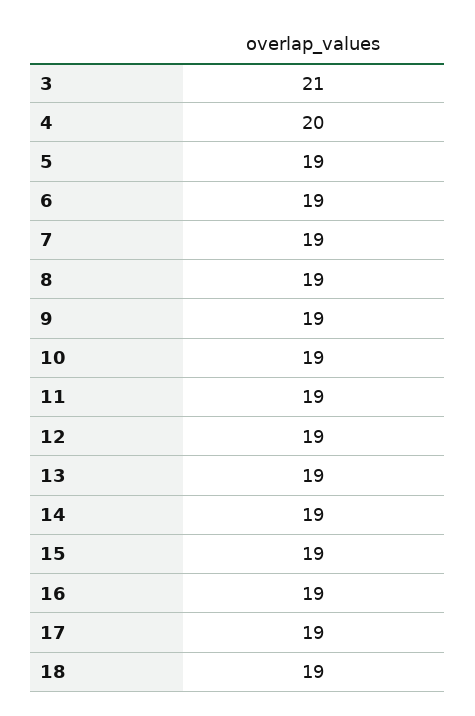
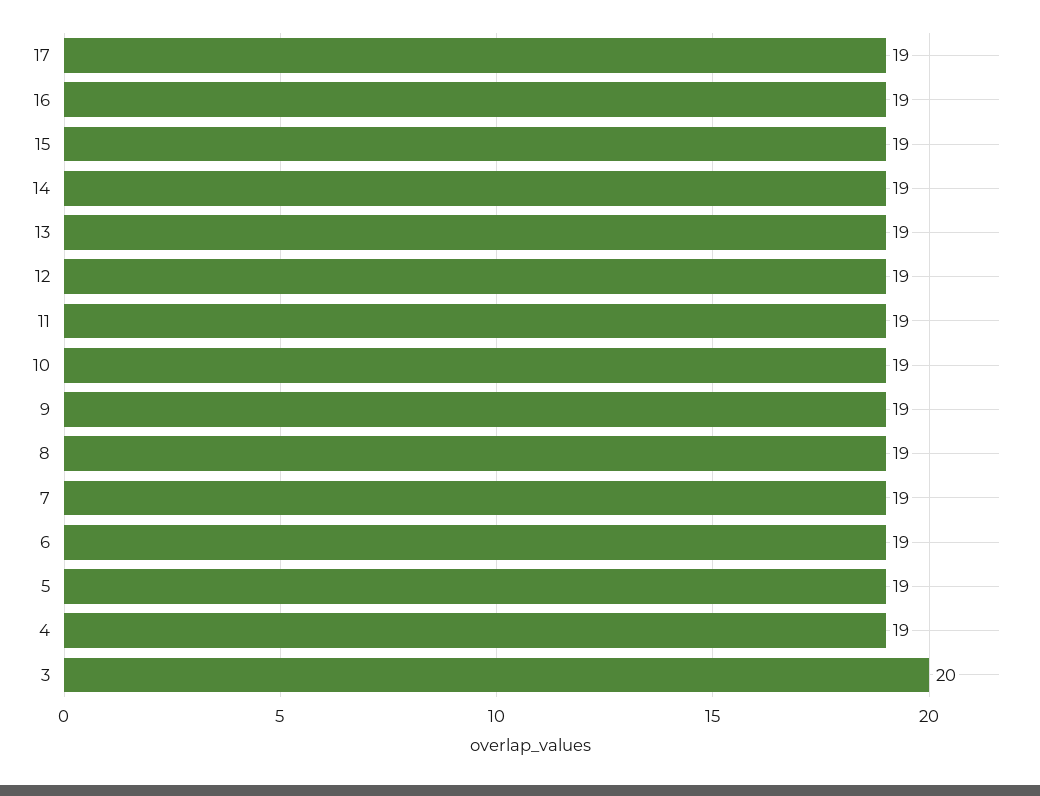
  {
-   "3": 21,
+   "3": 20,
-   "4": 20,
+   "4": 19,
    "5": 19,
    "6": 19,
    "7": 19,
    "8": 19,
    "9": 19,
    "10": 19,
    "11": 19,
    "12": 19,
    "13": 19,
    "14": 19,
    "15": 19,
    "16": 19,
-   "17": 19,
+   "17": 19
-   "18": 19
  }

